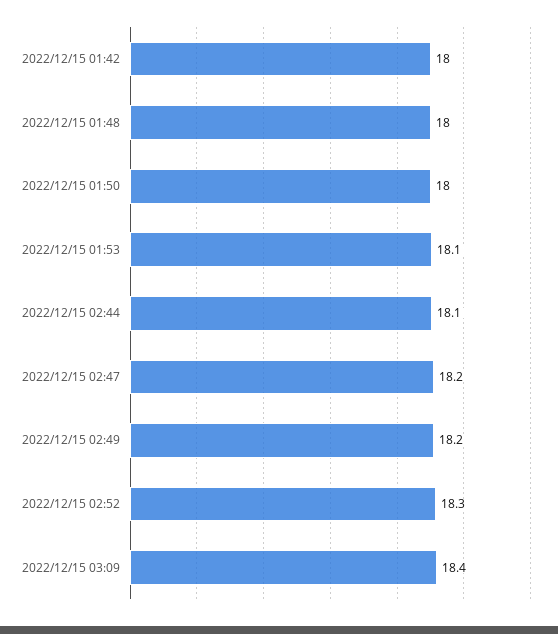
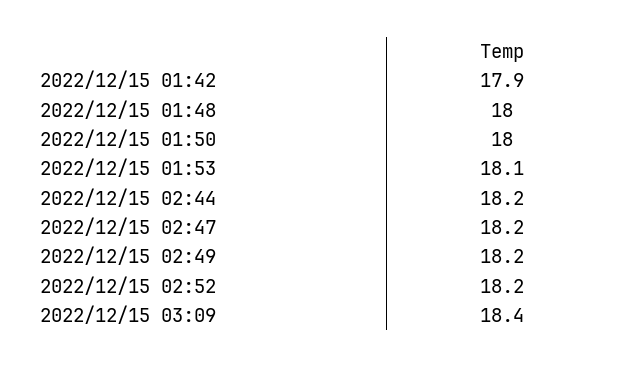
  {
-   "2022/12/15 01:42": 18,
+   "2022/12/15 01:42": 17.9,
    "2022/12/15 01:48": 18,
    "2022/12/15 01:50": 18,
    "2022/12/15 01:53": 18.1,
-   "2022/12/15 02:44": 18.1,
+   "2022/12/15 02:44": 18.2,
    "2022/12/15 02:47": 18.2,
    "2022/12/15 02:49": 18.2,
-   "2022/12/15 02:52": 18.3,
+   "2022/12/15 02:52": 18.2,
    "2022/12/15 03:09": 18.4
  }

